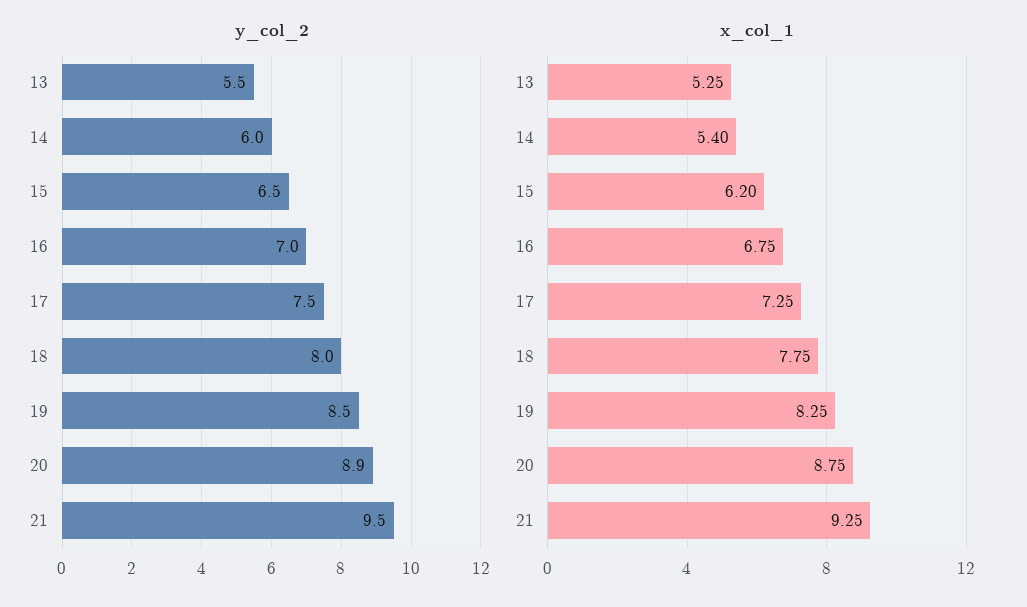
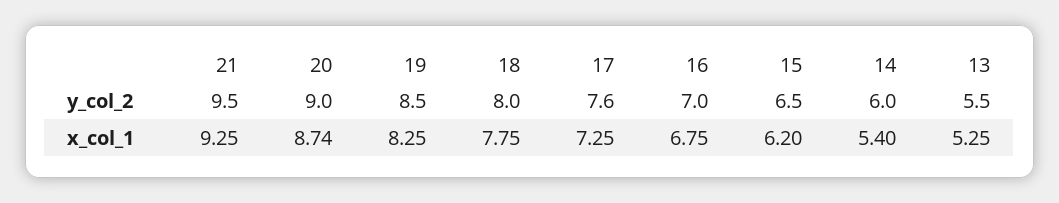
  {
    "y_col_2": {
      "13": 5.5,
      "14": 6,
      "15": 6.5,
      "16": 7,
-     "17": 7.5,
+     "17": 7.6,
      "18": 8,
      "19": 8.5,
-     "20": 8.9,
+     "20": 9,
      "21": 9.5
    },
    "x_col_1": {
      "13": 5.25,
      "14": 5.4,
      "15": 6.2,
      "16": 6.75,
      "17": 7.25,
      "18": 7.75,
      "19": 8.25,
-     "20": 8.75,
+     "20": 8.74,
      "21": 9.25
    }
  }

